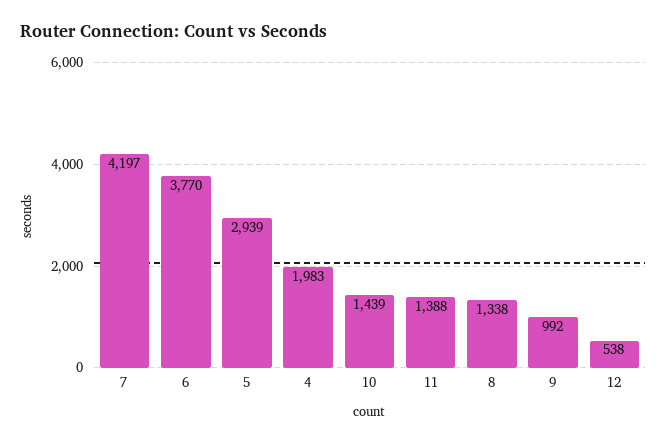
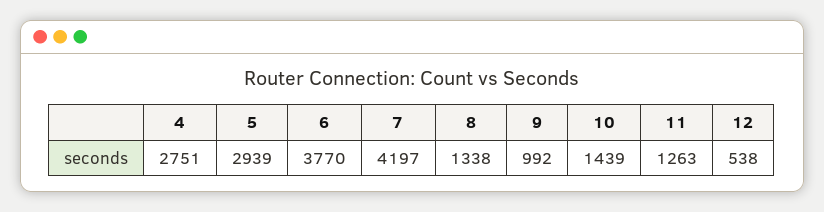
  {
    "7": 4197,
    "6": 3770,
    "5": 2939,
-   "4": 1983,
+   "4": 2751,
    "10": 1439,
-   "11": 1388,
+   "11": 1263,
    "8": 1338,
    "9": 992,
    "12": 538
  }

